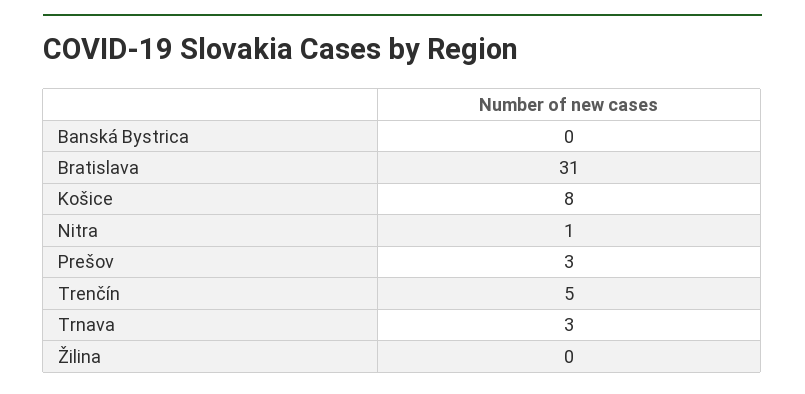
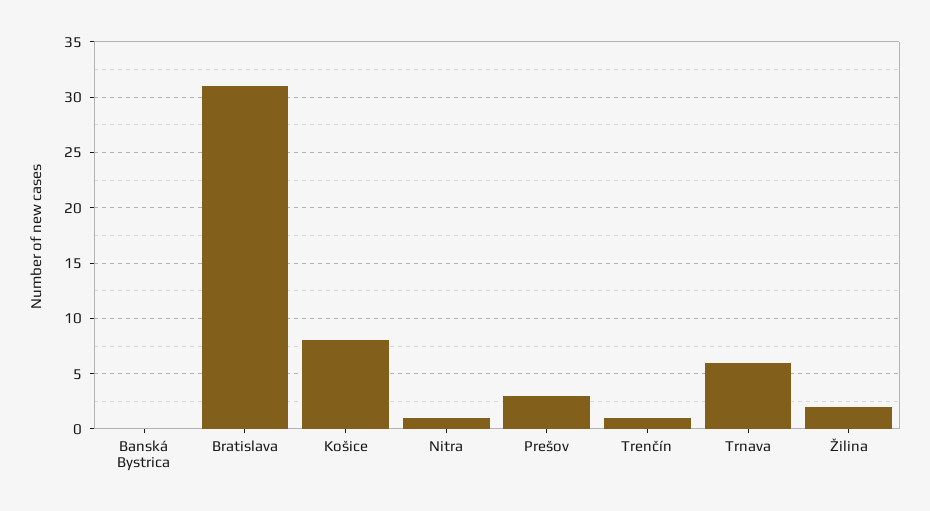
  {
    "Banská Bystrica": 0,
    "Bratislava": 31,
    "Košice": 8,
    "Nitra": 1,
    "Prešov": 3,
-   "Trenčín": 5,
+   "Trenčín": 1,
-   "Trnava": 3,
+   "Trnava": 6,
-   "Žilina": 0
+   "Žilina": 2
  }

